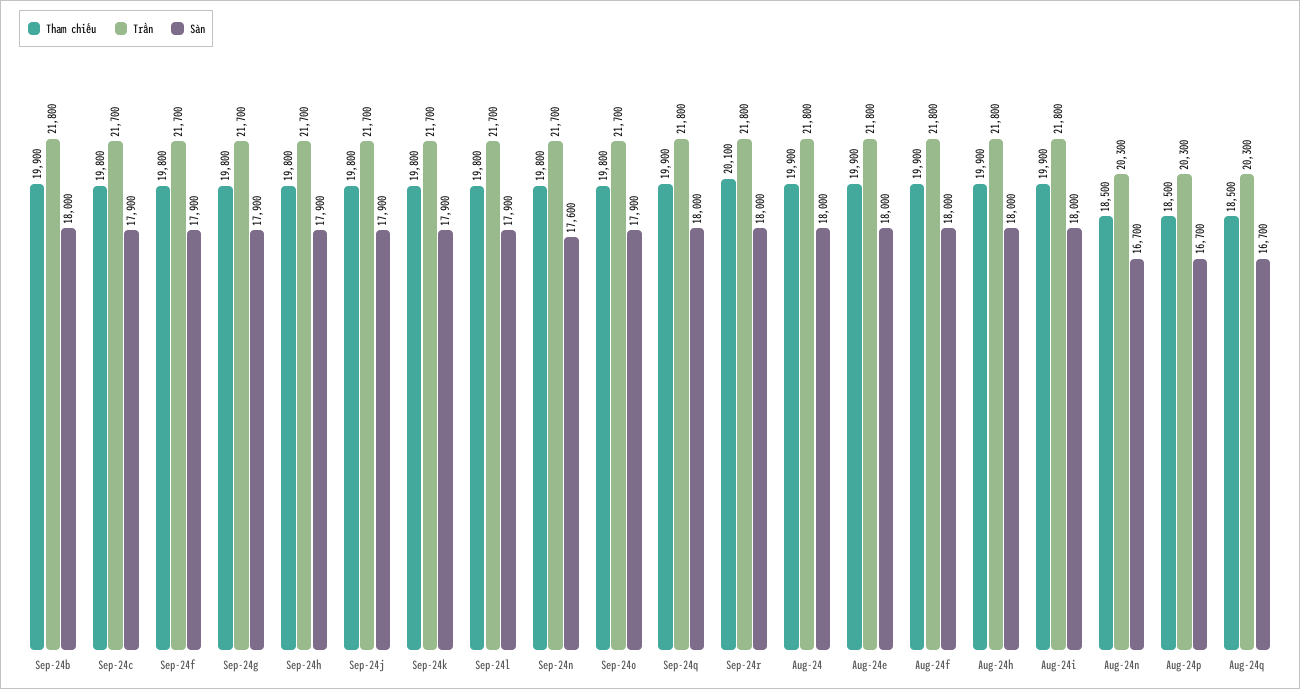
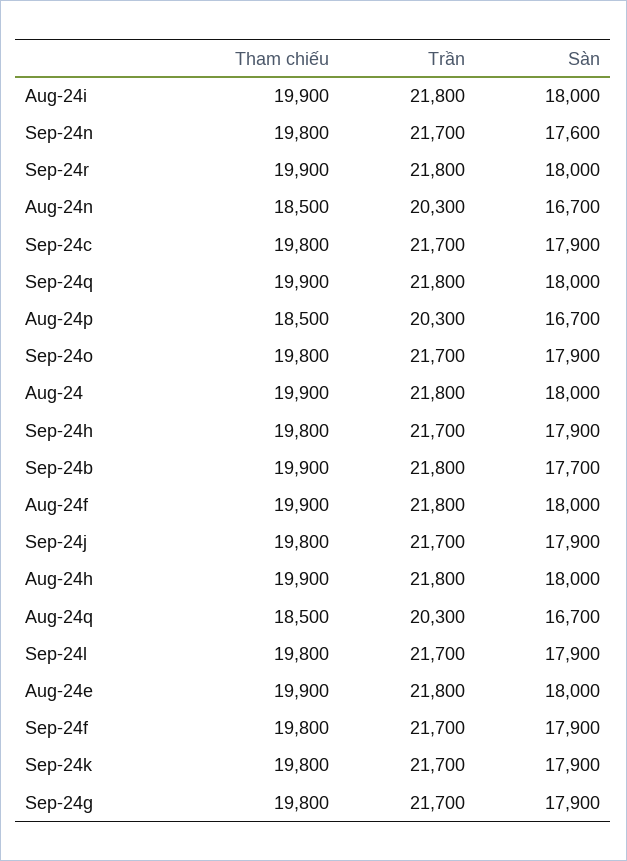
  {
    "Tham chiếu": {
      "Sep-24b": 19900,
      "Sep-24c": 19800,
      "Sep-24f": 19800,
      "Sep-24g": 19800,
      "Sep-24h": 19800,
      "Sep-24j": 19800,
      "Sep-24k": 19800,
      "Sep-24l": 19800,
      "Sep-24n": 19800,
      "Sep-24o": 19800,
      "Sep-24q": 19900,
-     "Sep-24r": 20100,
+     "Sep-24r": 19900,
      "Aug-24": 19900,
      "Aug-24e": 19900,
      "Aug-24f": 19900,
      "Aug-24h": 19900,
      "Aug-24i": 19900,
      "Aug-24n": 18500,
      "Aug-24p": 18500,
      "Aug-24q": 18500
    },
    "Trần": {
      "Sep-24b": 21800,
      "Sep-24c": 21700,
      "Sep-24f": 21700,
      "Sep-24g": 21700,
      "Sep-24h": 21700,
      "Sep-24j": 21700,
      "Sep-24k": 21700,
      "Sep-24l": 21700,
      "Sep-24n": 21700,
      "Sep-24o": 21700,
      "Sep-24q": 21800,
      "Sep-24r": 21800,
      "Aug-24": 21800,
      "Aug-24e": 21800,
      "Aug-24f": 21800,
      "Aug-24h": 21800,
      "Aug-24i": 21800,
      "Aug-24n": 20300,
      "Aug-24p": 20300,
      "Aug-24q": 20300
    },
    "Sàn": {
-     "Sep-24b": 18000,
+     "Sep-24b": 17700,
      "Sep-24c": 17900,
      "Sep-24f": 17900,
      "Sep-24g": 17900,
      "Sep-24h": 17900,
      "Sep-24j": 17900,
      "Sep-24k": 17900,
      "Sep-24l": 17900,
      "Sep-24n": 17600,
      "Sep-24o": 17900,
      "Sep-24q": 18000,
      "Sep-24r": 18000,
      "Aug-24": 18000,
      "Aug-24e": 18000,
      "Aug-24f": 18000,
      "Aug-24h": 18000,
      "Aug-24i": 18000,
      "Aug-24n": 16700,
      "Aug-24p": 16700,
      "Aug-24q": 16700
    }
  }

